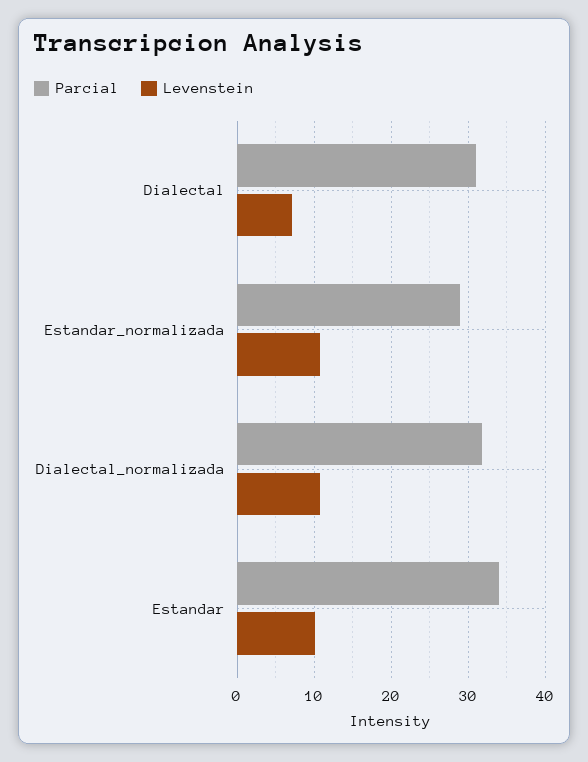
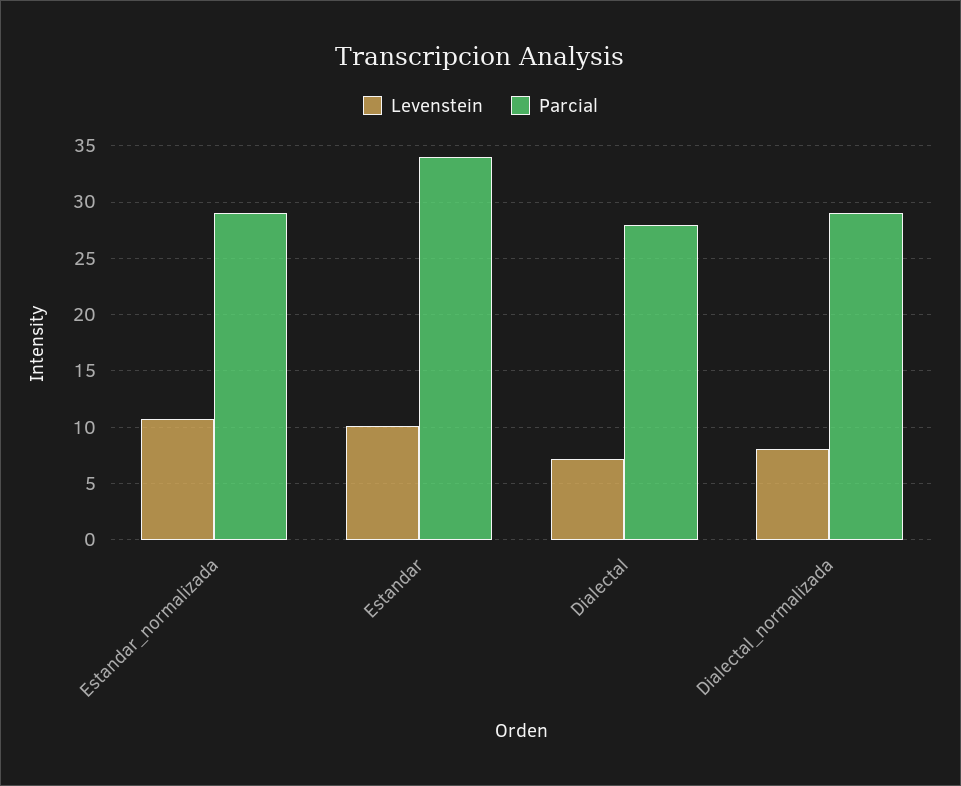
  {
    "Parcial": {
-     "Dialectal": 31,
+     "Dialectal": 28,
      "Estandar_normalizada": 29,
-     "Dialectal_normalizada": 32,
+     "Dialectal_normalizada": 29,
      "Estandar": 34
    },
    "Levenstein": {
      "Dialectal": 7,
      "Estandar_normalizada": 11,
-     "Dialectal_normalizada": 11,
+     "Dialectal_normalizada": 8,
      "Estandar": 10
    }
  }

